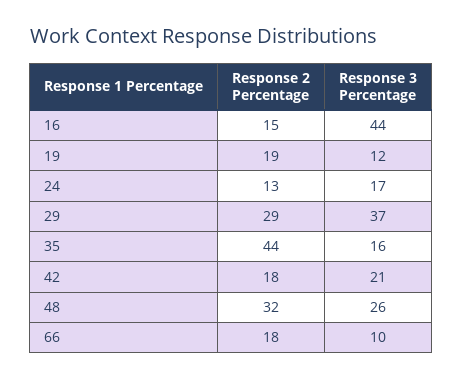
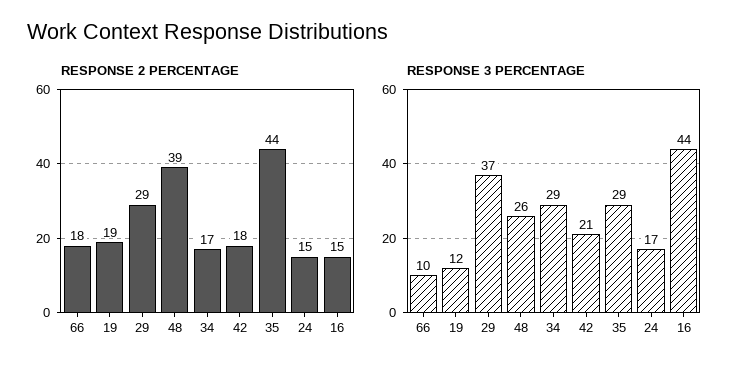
  {
    "Response 2 Percentage": {
      "16": 15,
      "19": 19,
-     "24": 13,
+     "24": 15,
      "29": 29,
      "35": 44,
      "42": 18,
-     "48": 32,
+     "48": 39,
-     "66": 18
+     "66": 18,
+     "34": 17
    },
    "Response 3 Percentage": {
      "16": 44,
      "19": 12,
      "24": 17,
      "29": 37,
-     "35": 16,
+     "35": 29,
      "42": 21,
      "48": 26,
-     "66": 10
+     "66": 10,
+     "34": 29
    }
  }

